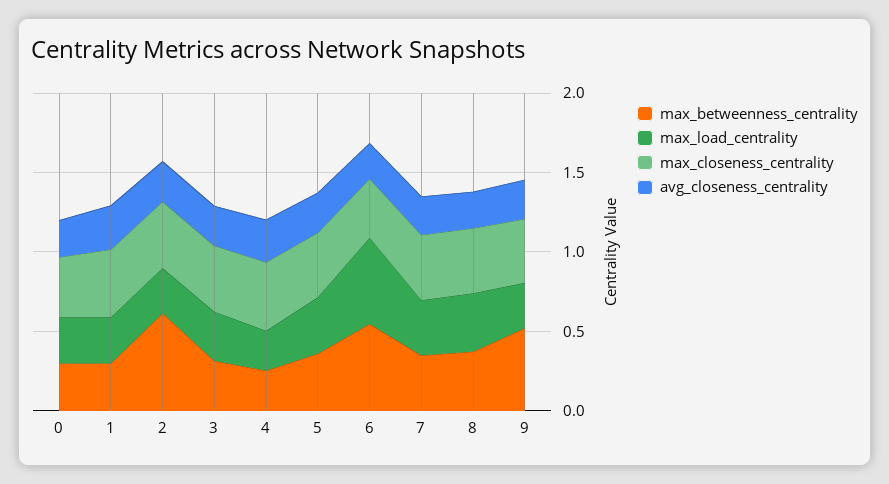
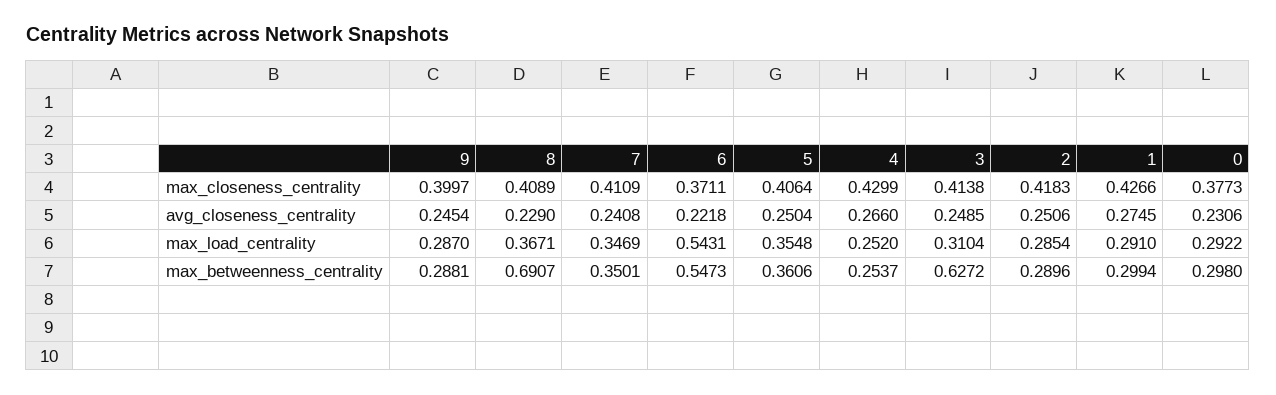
  {
    "max_betweenness_centrality": {
      "0": 0.298,
      "1": 0.2994,
-     "2": 0.6,
+     "2": 0.2896,
-     "3": 0.3,
+     "3": 0.6272,
      "4": 0.2537,
      "5": 0.3606,
      "6": 0.5473,
      "7": 0.3501,
-     "8": 0.4,
+     "8": 0.6907,
-     "9": 0.5
+     "9": 0.2881
    },
    "max_load_centrality": {
      "0": 0.2922,
      "1": 0.291,
      "2": 0.2854,
      "3": 0.3104,
      "4": 0.252,
      "5": 0.3548,
      "6": 0.5431,
      "7": 0.3469,
      "8": 0.3671,
      "9": 0.287
    },
    "max_closeness_centrality": {
      "0": 0.3773,
      "1": 0.4266,
      "2": 0.4183,
      "3": 0.4138,
      "4": 0.4299,
      "5": 0.4064,
      "6": 0.3711,
      "7": 0.4109,
      "8": 0.4089,
      "9": 0.3997
    },
    "avg_closeness_centrality": {
      "0": 0.2306,
      "1": 0.2745,
      "2": 0.2506,
      "3": 0.2485,
      "4": 0.266,
      "5": 0.2504,
      "6": 0.2218,
      "7": 0.2408,
      "8": 0.229,
      "9": 0.2454
    }
  }

